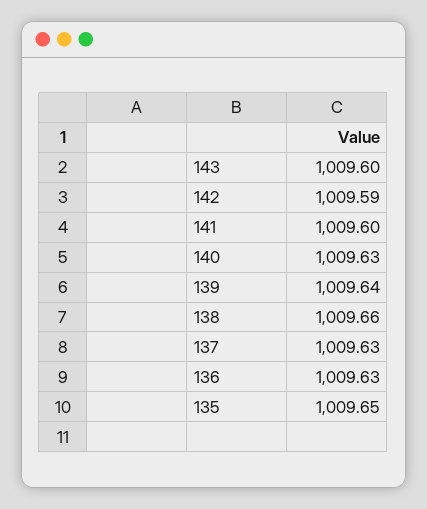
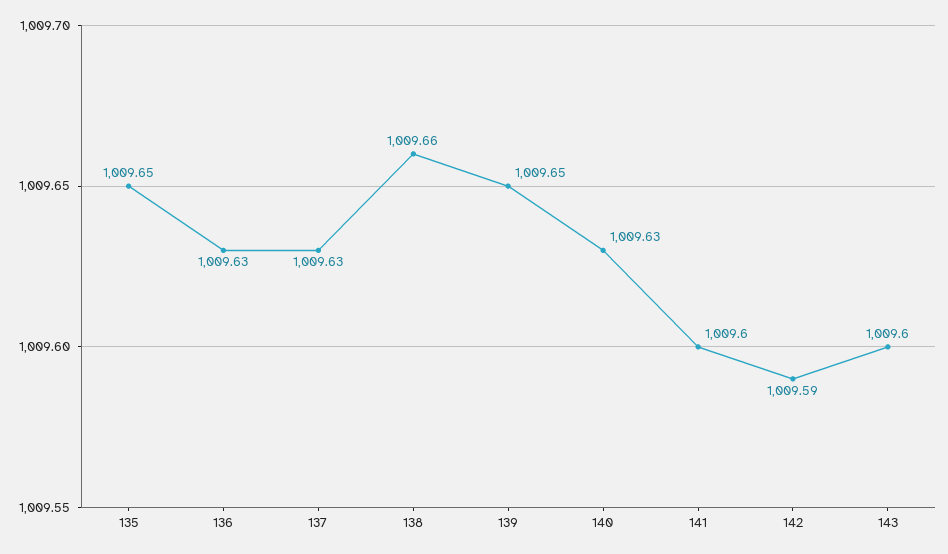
  {
    "143": 1009.6,
    "142": 1009.59,
    "141": 1009.6,
    "140": 1009.63,
-   "139": 1009.64,
+   "139": 1009.65,
    "138": 1009.66,
    "137": 1009.63,
    "136": 1009.63,
    "135": 1009.65
  }

